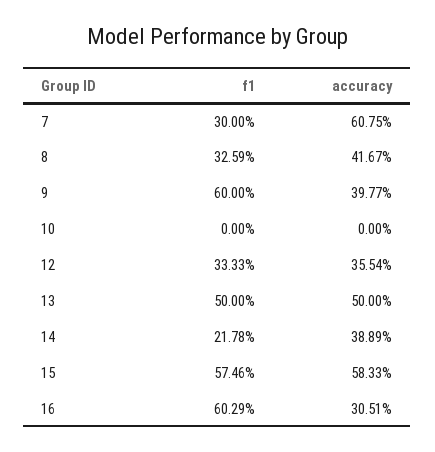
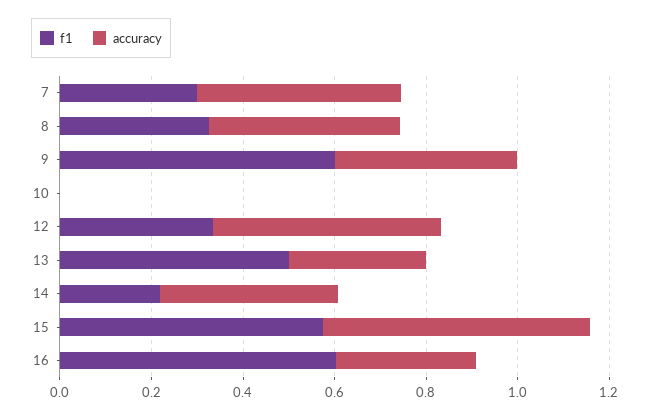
  {
    "f1": {
      "7": 0.3,
      "8": 0.3259,
      "9": 0.6,
      "10": 0,
      "12": 0.3333,
      "13": 0.5,
      "14": 0.2178,
      "15": 0.5746,
      "16": 0.6029
    },
    "accuracy": {
-     "7": 0.6075,
+     "7": 0.45,
      "8": 0.4167,
      "9": 0.3977,
      "10": 0,
-     "12": 0.3554,
+     "12": 0.5,
-     "13": 0.5,
+     "13": 0.3,
      "14": 0.3889,
      "15": 0.5833,
      "16": 0.3051
    }
  }

